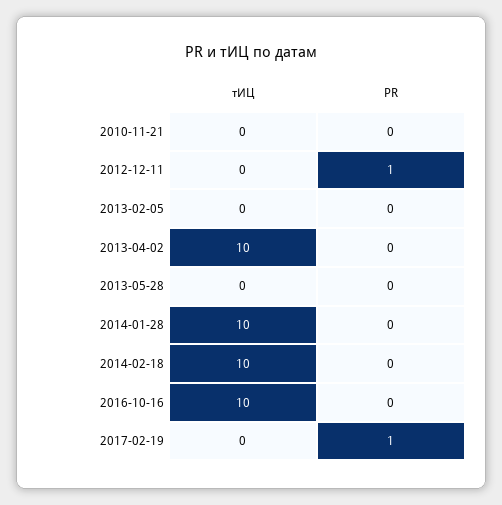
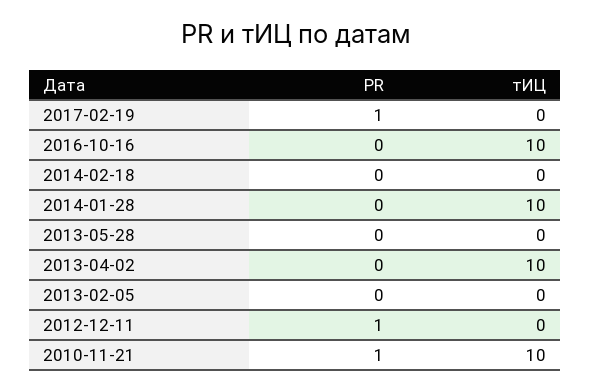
  {
    "тИЦ": {
-     "2010-11-21": 0,
+     "2010-11-21": 10,
      "2012-12-11": 0,
      "2013-02-05": 0,
      "2013-04-02": 10,
      "2013-05-28": 0,
      "2014-01-28": 10,
-     "2014-02-18": 10,
+     "2014-02-18": 0,
      "2016-10-16": 10,
      "2017-02-19": 0
    },
    "PR": {
-     "2010-11-21": 0,
+     "2010-11-21": 1,
      "2012-12-11": 1,
      "2013-02-05": 0,
      "2013-04-02": 0,
      "2013-05-28": 0,
      "2014-01-28": 0,
      "2014-02-18": 0,
      "2016-10-16": 0,
      "2017-02-19": 1
    }
  }

